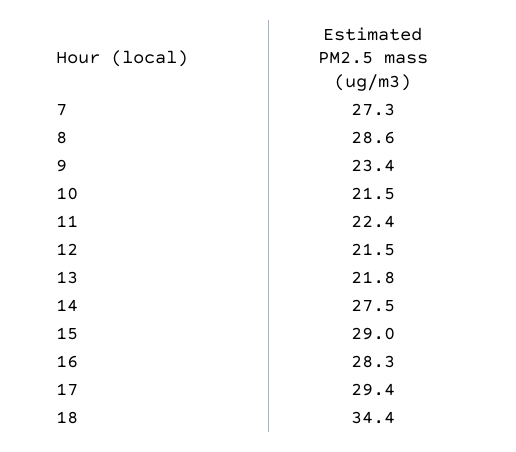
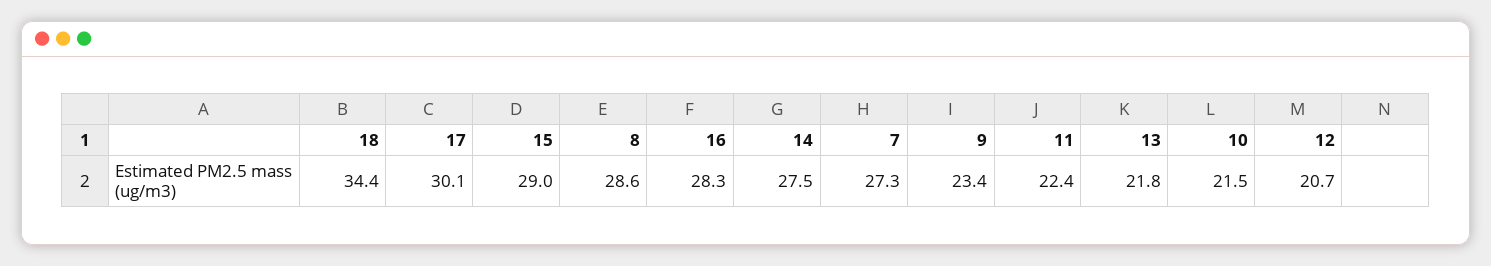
  {
    "7": 27.3,
    "8": 28.6,
    "9": 23.4,
    "10": 21.5,
    "11": 22.4,
-   "12": 21.5,
+   "12": 20.7,
    "13": 21.8,
    "14": 27.5,
    "15": 29,
    "16": 28.3,
-   "17": 29.4,
+   "17": 30.1,
    "18": 34.4
  }

